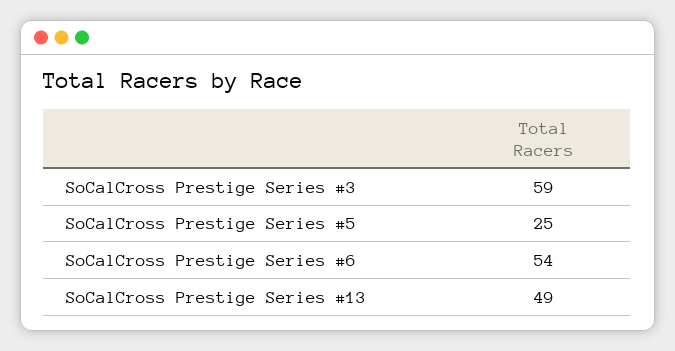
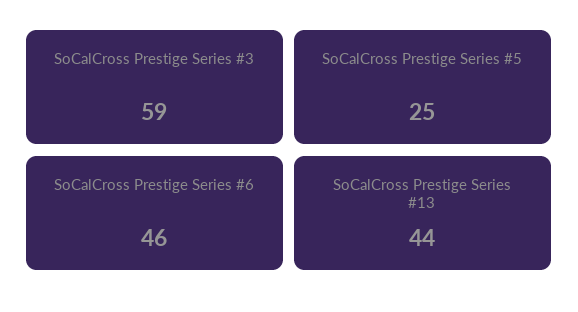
  {
    "SoCalCross Prestige Series #3": 59,
    "SoCalCross Prestige Series #5": 25,
-   "SoCalCross Prestige Series #6": 54,
+   "SoCalCross Prestige Series #6": 46,
-   "SoCalCross Prestige Series #13": 49
+   "SoCalCross Prestige Series #13": 44
  }

